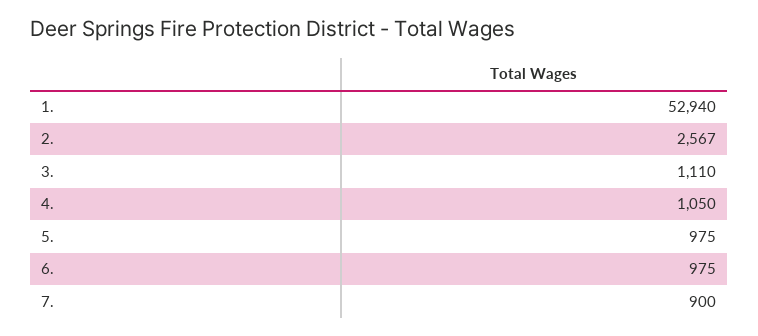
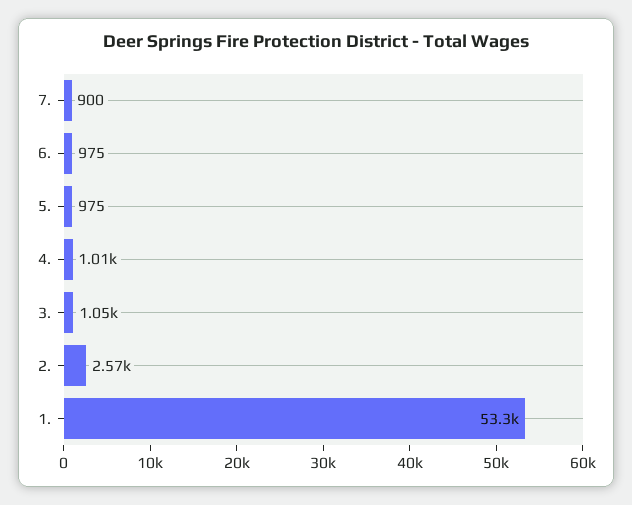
  {
-   "1.": 52940,
+   "1.": 53300,
    "2.": 2567,
-   "3.": 1110,
+   "3.": 1050,
-   "4.": 1050,
+   "4.": 1010,
    "5.": 975,
    "6.": 975,
    "7.": 900
  }

